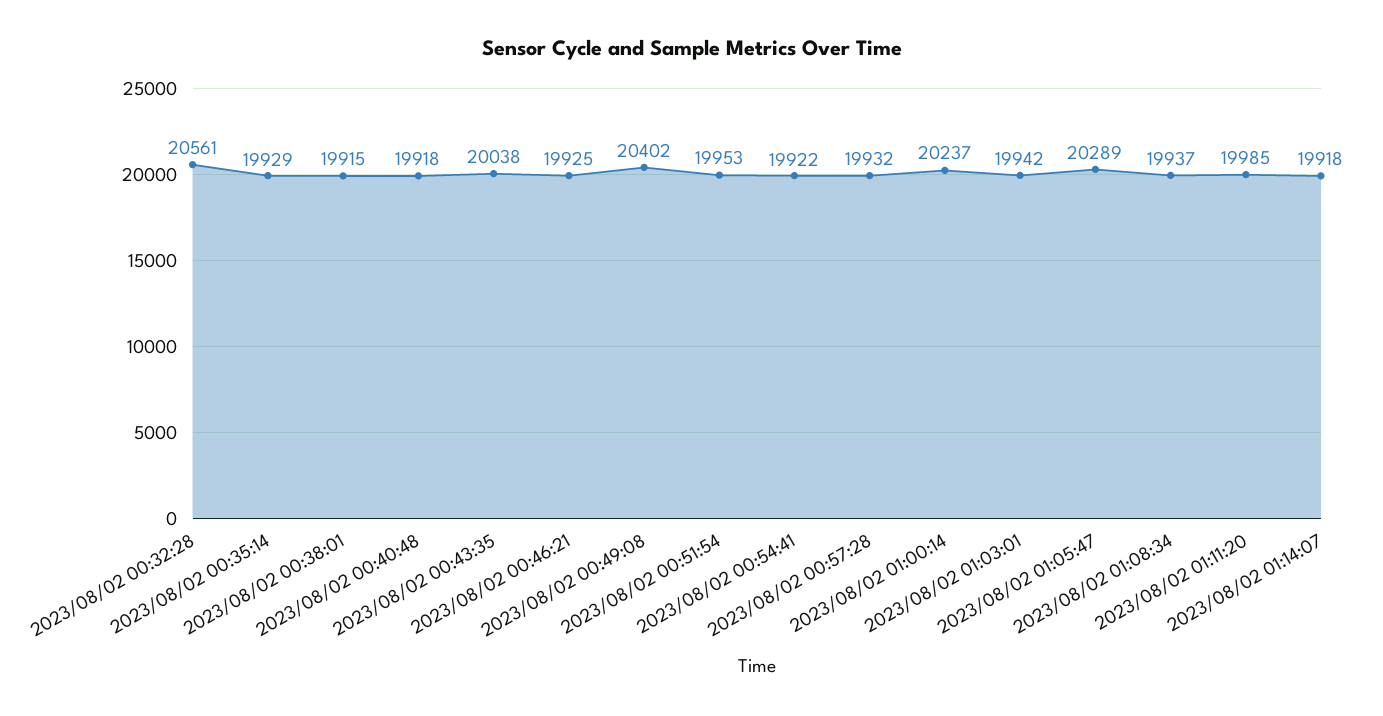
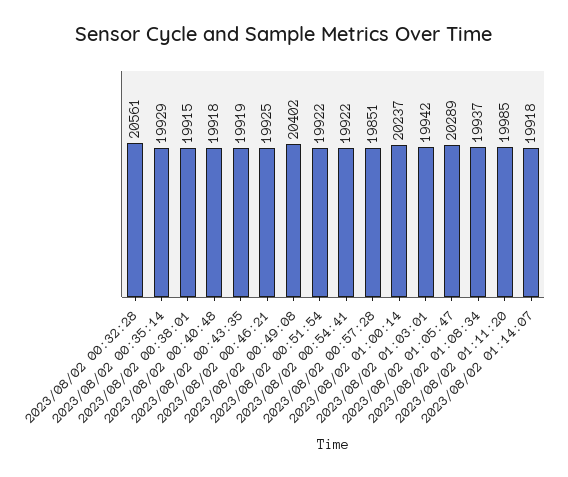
  {
    "2023/08/02 00:32:28": 20561,
    "2023/08/02 00:35:14": 19929,
    "2023/08/02 00:38:01": 19915,
    "2023/08/02 00:40:48": 19918,
-   "2023/08/02 00:43:35": 20038,
+   "2023/08/02 00:43:35": 19919,
    "2023/08/02 00:46:21": 19925,
    "2023/08/02 00:49:08": 20402,
-   "2023/08/02 00:51:54": 19953,
+   "2023/08/02 00:51:54": 19922,
    "2023/08/02 00:54:41": 19922,
-   "2023/08/02 00:57:28": 19932,
+   "2023/08/02 00:57:28": 19851,
    "2023/08/02 01:00:14": 20237,
    "2023/08/02 01:03:01": 19942,
    "2023/08/02 01:05:47": 20289,
    "2023/08/02 01:08:34": 19937,
    "2023/08/02 01:11:20": 19985,
    "2023/08/02 01:14:07": 19918
  }

